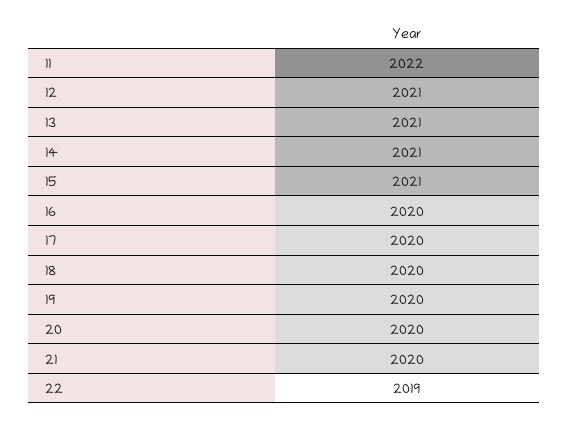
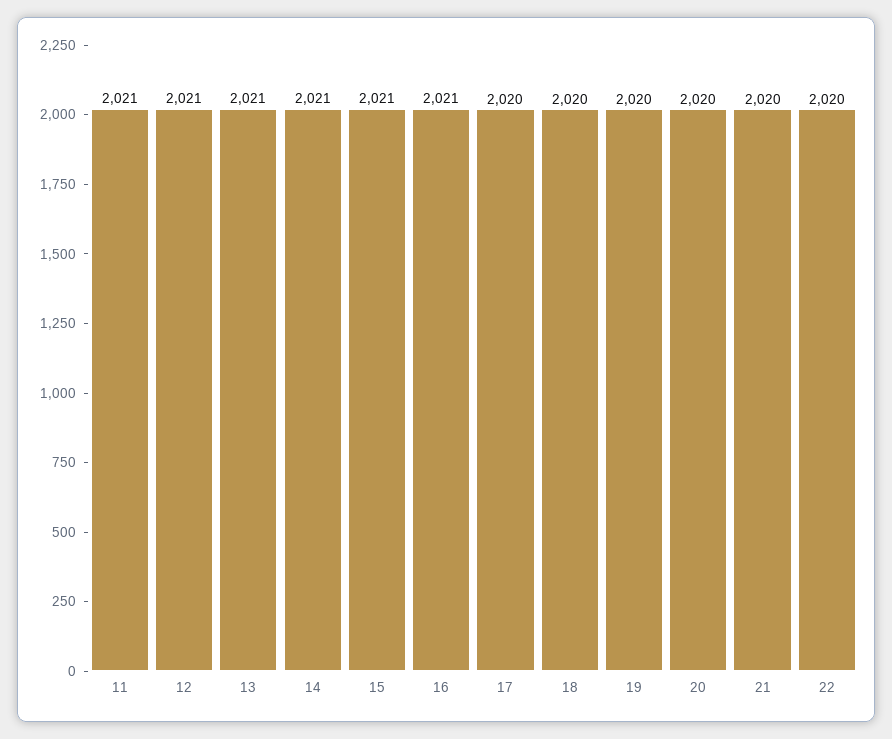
  {
-   "11": 2022,
+   "11": 2021,
    "12": 2021,
    "13": 2021,
    "14": 2021,
    "15": 2021,
-   "16": 2020,
+   "16": 2021,
    "17": 2020,
    "18": 2020,
    "19": 2020,
    "20": 2020,
    "21": 2020,
-   "22": 2019
+   "22": 2020
  }

